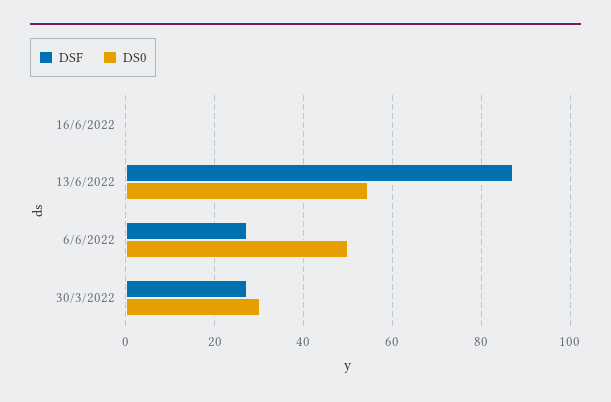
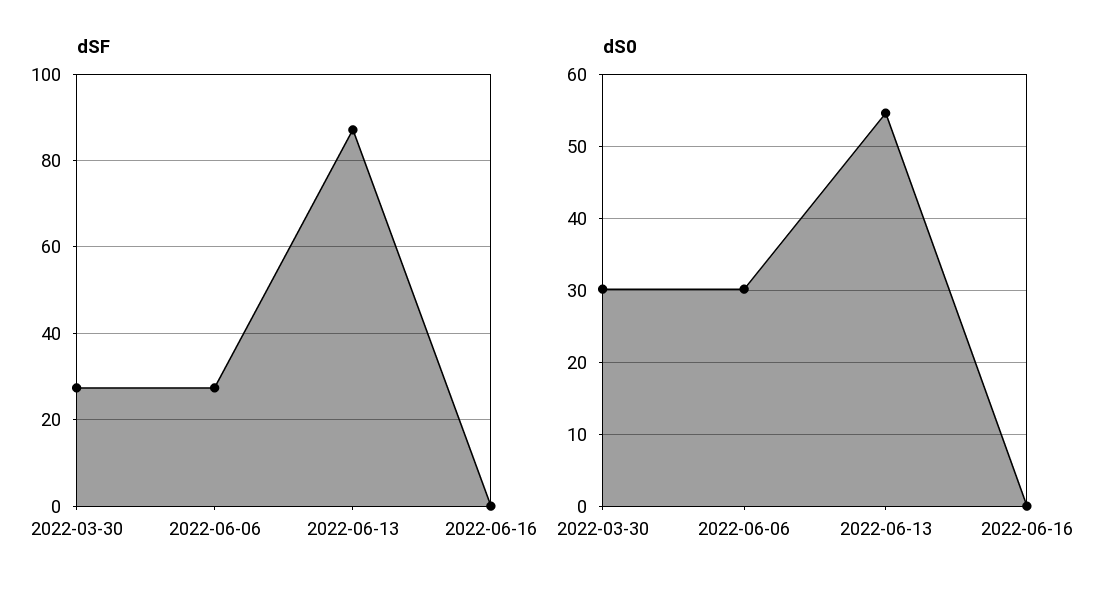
  {
    "DSF": {
      "16/6/2022": 0,
      "13/6/2022": 88,
      "6/6/2022": 28,
      "30/3/2022": 28
    },
    "DS0": {
      "16/6/2022": 0,
      "13/6/2022": 55,
-     "6/6/2022": 50,
+     "6/6/2022": 30,
      "30/3/2022": 30
    }
  }

